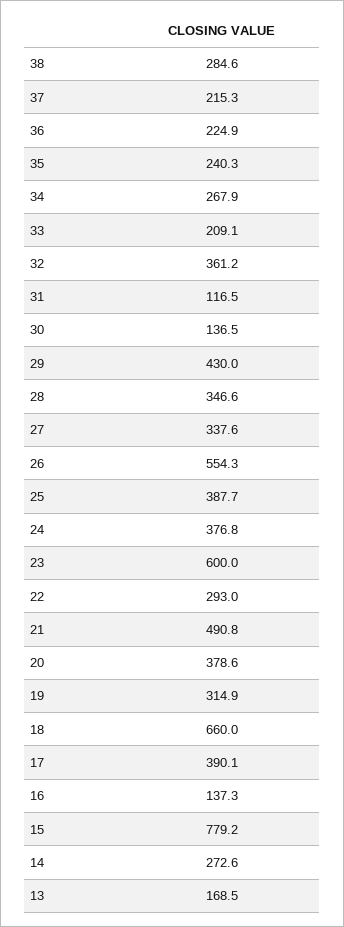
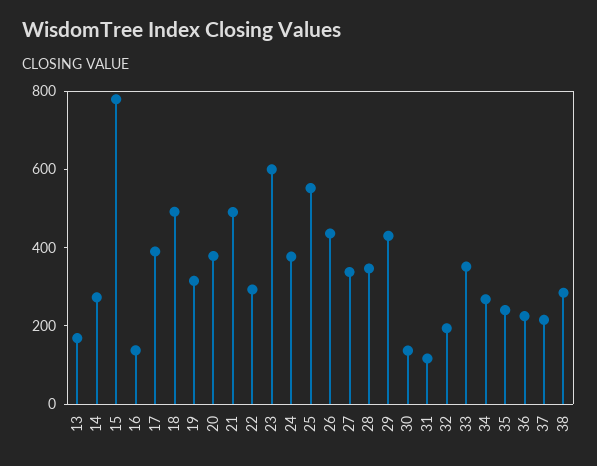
  {
    "38": 284.6,
    "37": 215.3,
    "36": 224.9,
    "35": 240.3,
    "34": 267.9,
-   "33": 209.1,
+   "33": 350,
-   "32": 361.2,
+   "32": 200,
    "31": 116.5,
    "30": 136.5,
    "29": 430,
    "28": 346.6,
    "27": 337.6,
-   "26": 554.3,
+   "26": 450,
-   "25": 387.7,
+   "25": 550,
    "24": 376.8,
    "23": 600,
    "22": 293,
    "21": 490.8,
    "20": 378.6,
    "19": 314.9,
-   "18": 660,
+   "18": 500,
    "17": 390.1,
    "16": 137.3,
    "15": 779.2,
    "14": 272.6,
    "13": 168.5
  }

